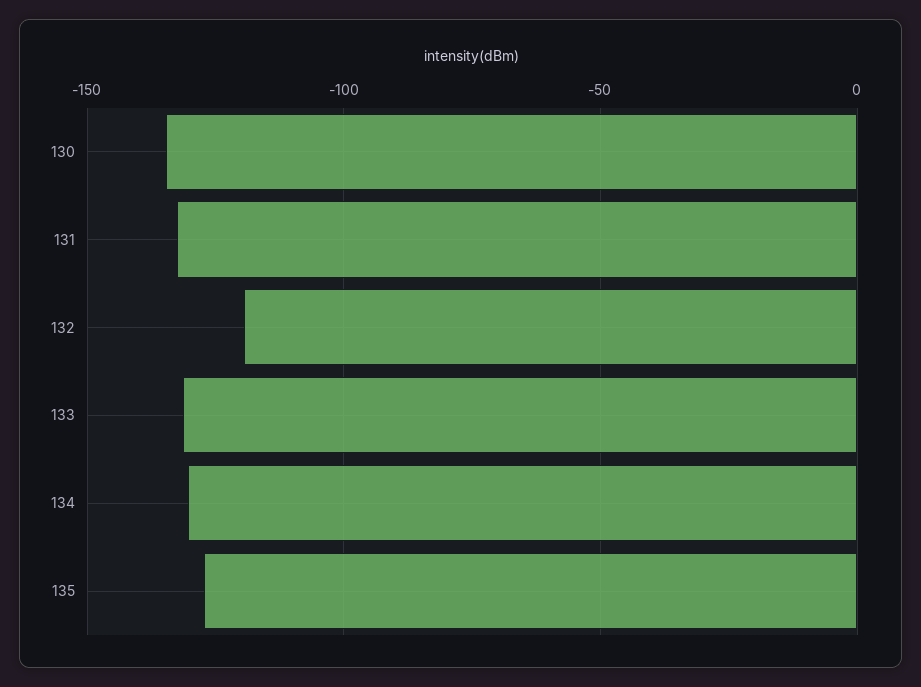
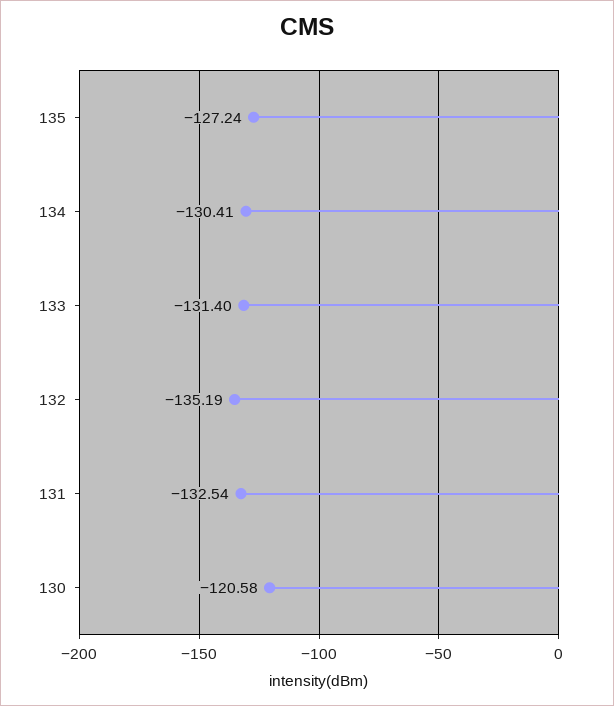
  {
-   "130": -135,
+   "130": -120.58,
    "131": -132.54,
-   "132": -120,
+   "132": -135.19,
    "133": -131.4,
    "134": -130.41,
    "135": -127.24
  }

